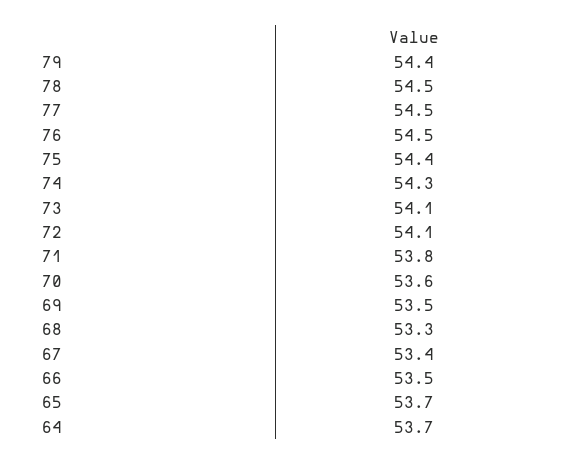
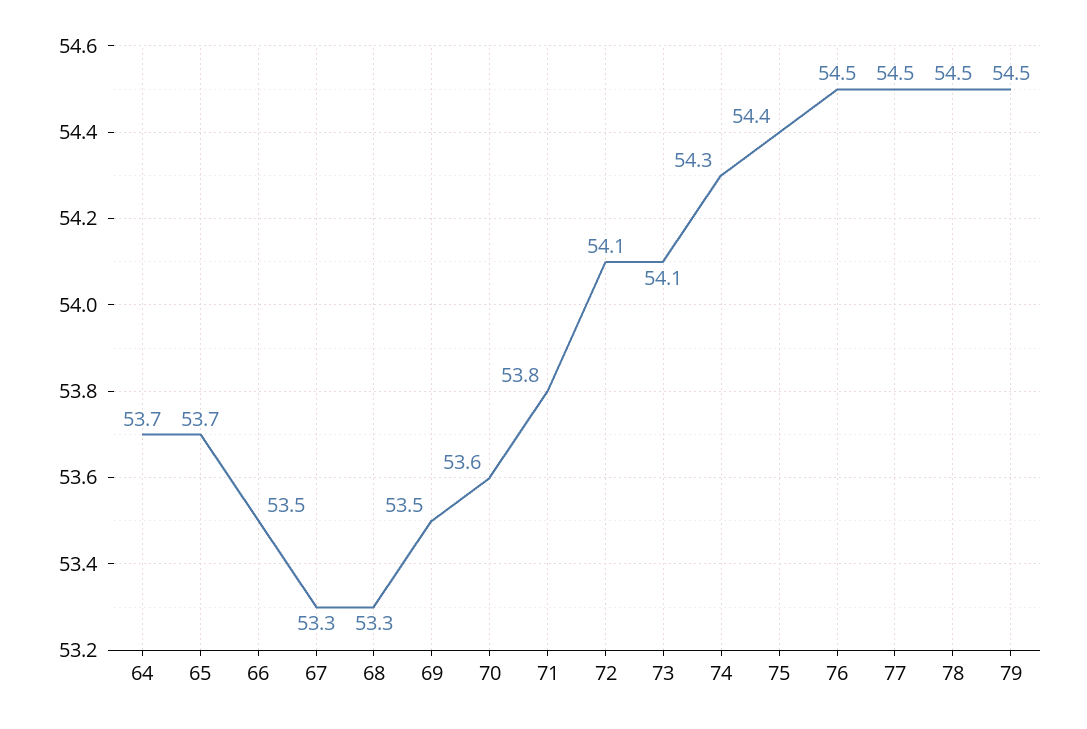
  {
-   "79": 54.4,
+   "79": 54.5,
    "78": 54.5,
    "77": 54.5,
    "76": 54.5,
    "75": 54.4,
    "74": 54.3,
    "73": 54.1,
    "72": 54.1,
    "71": 53.8,
    "70": 53.6,
    "69": 53.5,
    "68": 53.3,
-   "67": 53.4,
+   "67": 53.3,
    "66": 53.5,
    "65": 53.7,
    "64": 53.7
  }

